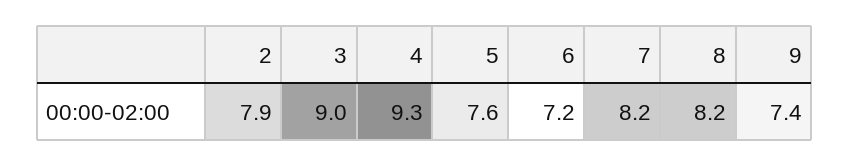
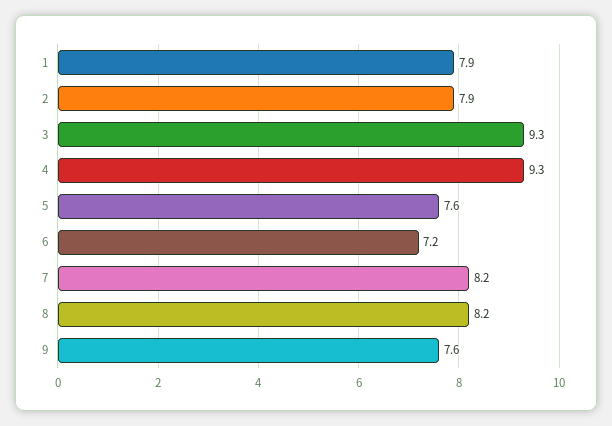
  {
    "2": 7.9,
-   "3": 9,
+   "3": 9.3,
    "4": 9.3,
    "5": 7.6,
    "6": 7.2,
    "7": 8.2,
    "8": 8.2,
-   "9": 7.4
+   "9": 7.6,
+   "1": 7.9
  }

